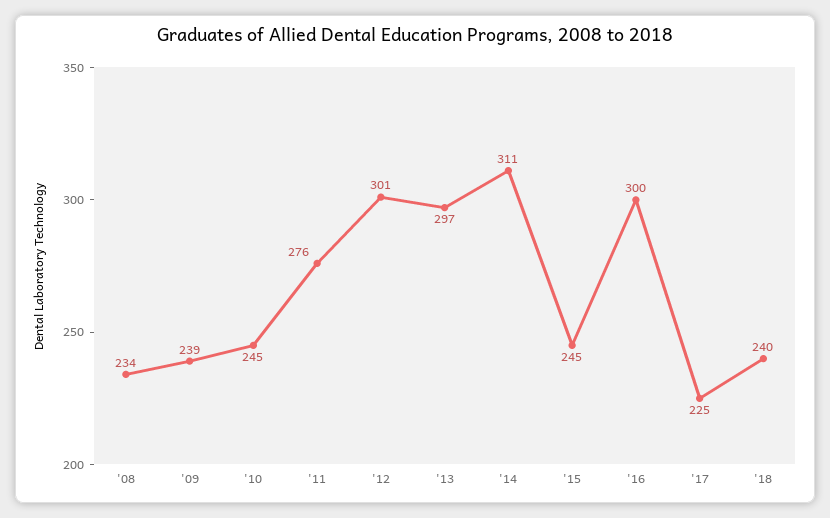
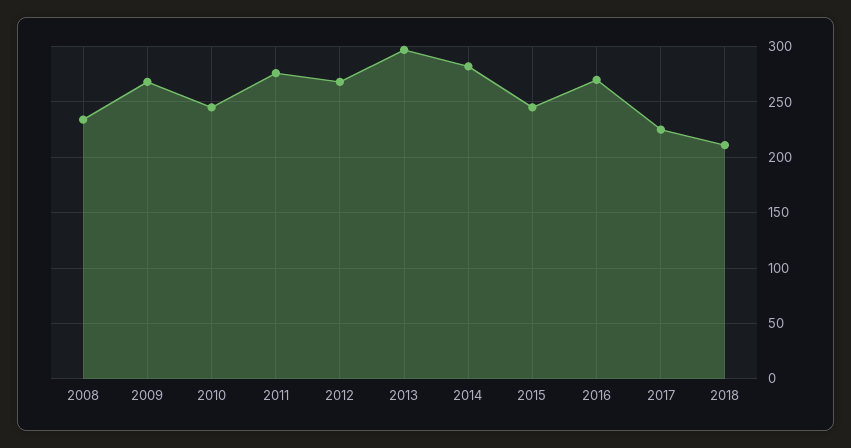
  {
    "'08": 234,
-   "'09": 239,
+   "'09": 270,
    "'10": 245,
    "'11": 276,
-   "'12": 301,
+   "'12": 270,
    "'13": 297,
-   "'14": 311,
+   "'14": 280,
    "'15": 245,
-   "'16": 300,
+   "'16": 270,
    "'17": 225,
-   "'18": 240
+   "'18": 210
  }

